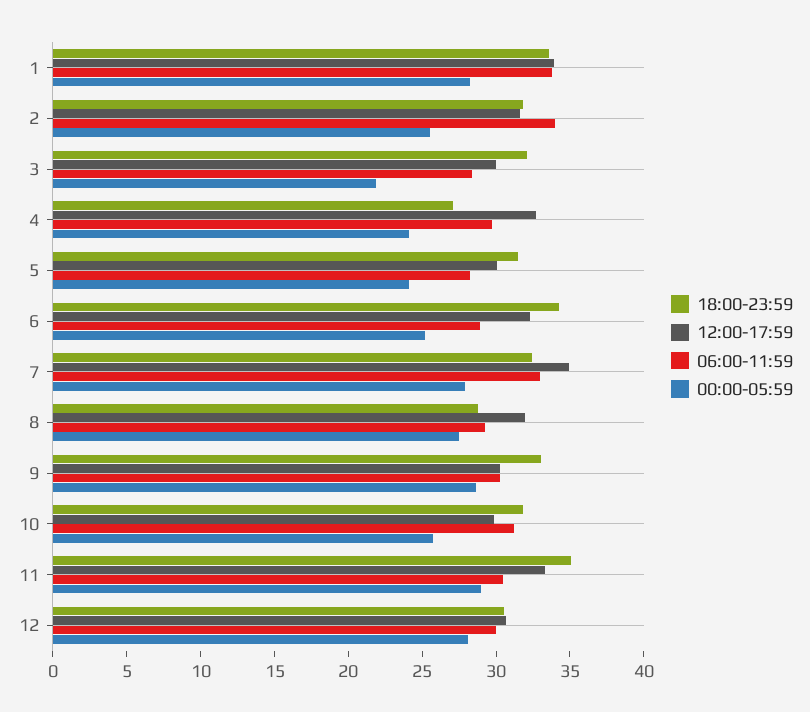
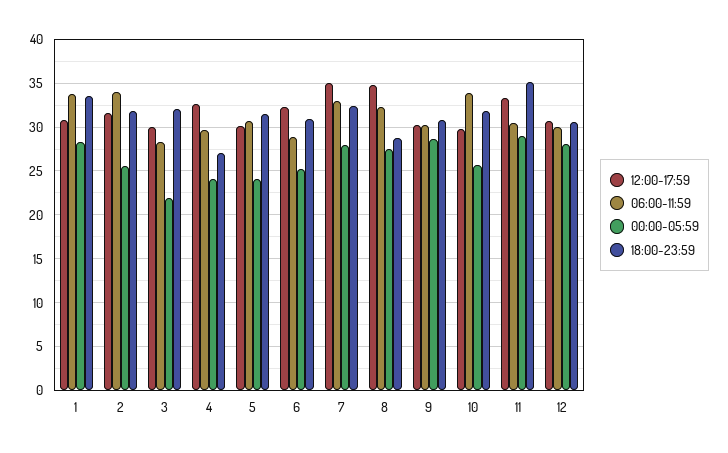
  {
    "18:00-23:59": {
      "1": 34,
      "2": 32,
      "3": 32,
      "4": 27,
      "5": 32,
-     "6": 34,
+     "6": 31,
      "7": 32,
      "8": 29,
-     "9": 33,
+     "9": 31,
      "10": 32,
      "11": 35,
      "12": 31
    },
    "12:00-17:59": {
-     "1": 34,
+     "1": 31,
      "2": 32,
      "3": 30,
      "4": 33,
      "5": 30,
      "6": 32,
      "7": 35,
-     "8": 32,
+     "8": 35,
      "9": 30,
      "10": 30,
      "11": 33,
      "12": 31
    },
    "06:00-11:59": {
      "1": 34,
      "2": 34,
      "3": 28,
      "4": 30,
-     "5": 28,
+     "5": 31,
      "6": 29,
      "7": 33,
-     "8": 29,
+     "8": 32,
      "9": 30,
-     "10": 31,
+     "10": 34,
      "11": 31,
      "12": 30
    },
    "00:00-05:59": {
      "1": 28,
      "2": 26,
      "3": 22,
      "4": 24,
      "5": 24,
      "6": 25,
      "7": 28,
      "8": 28,
      "9": 29,
      "10": 26,
      "11": 29,
      "12": 28
    }
  }

